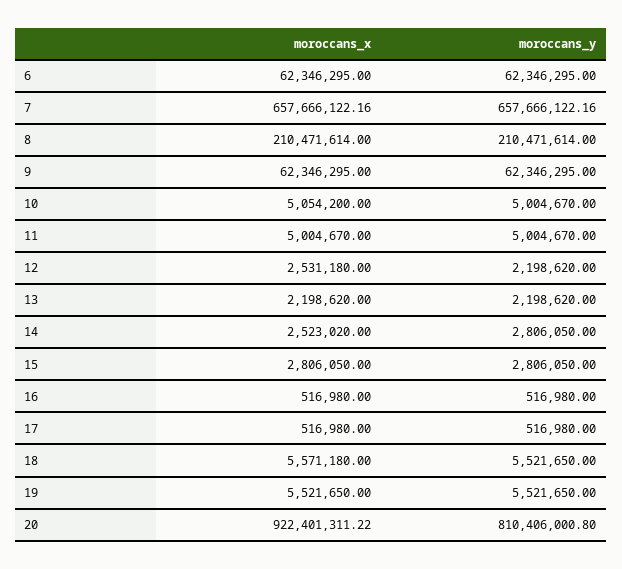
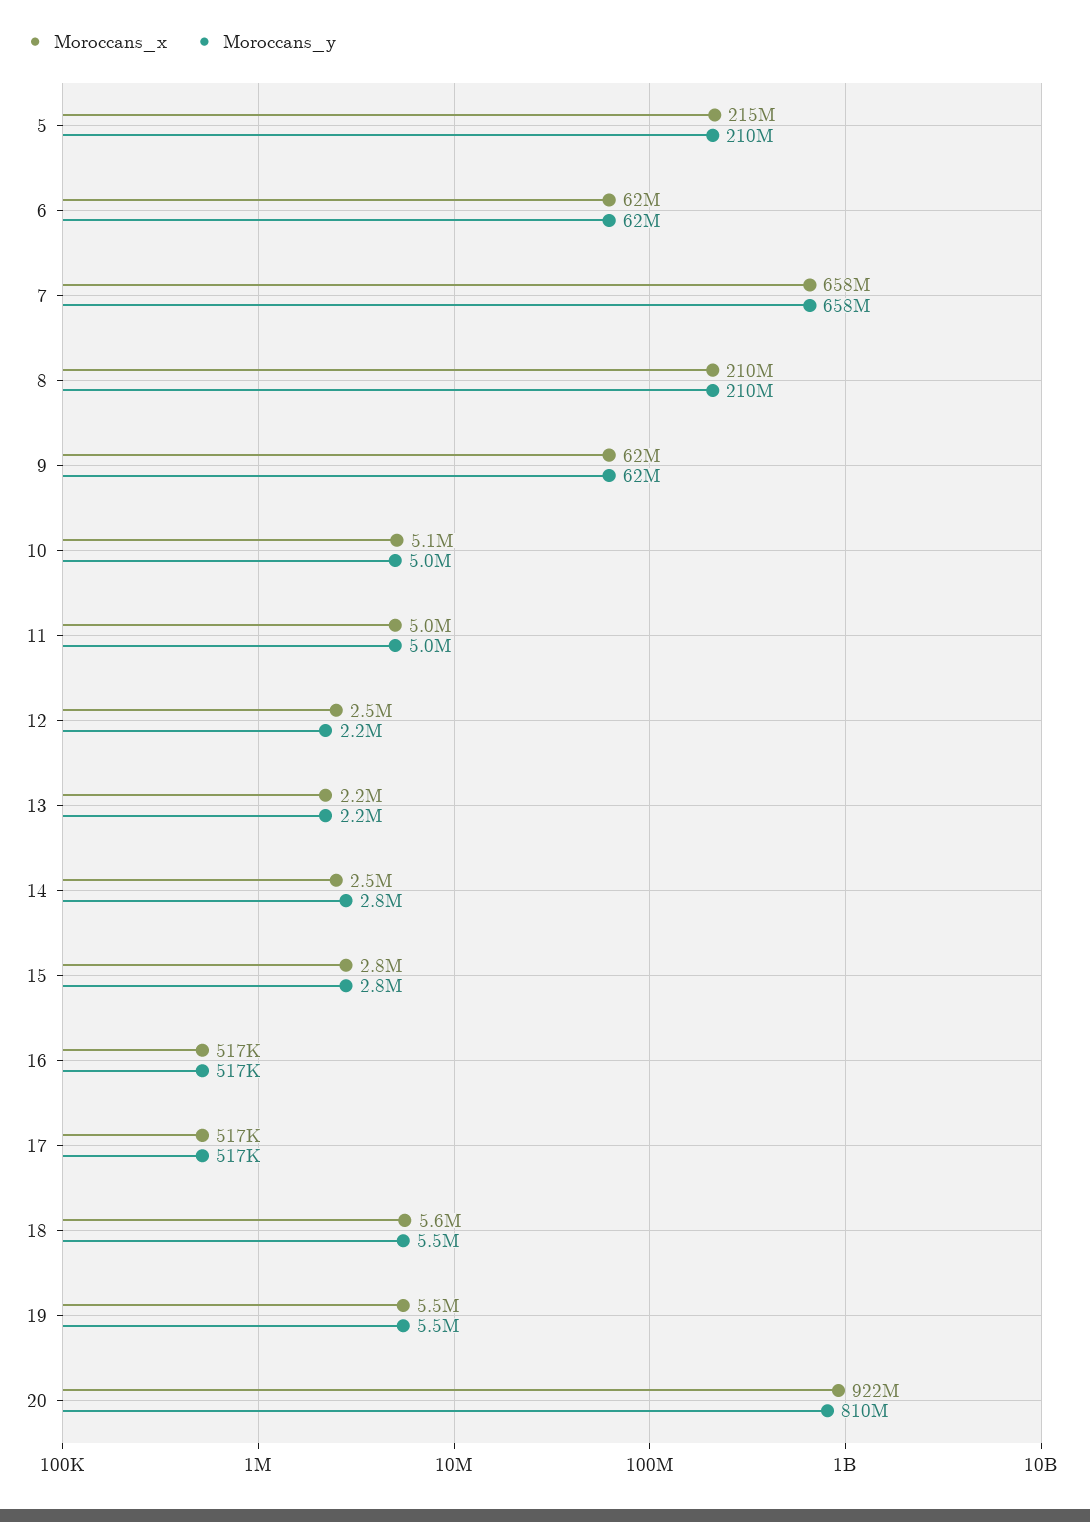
  {
    "moroccans_x": {
      "6": 62346295,
      "7": 657666122.16,
      "8": 210471614,
      "9": 62346295,
      "10": 5054200,
      "11": 5004670,
      "12": 2531180,
      "13": 2198620,
      "14": 2523020,
      "15": 2806050,
      "16": 516980,
      "17": 516980,
      "18": 5571180,
      "19": 5521650,
-     "20": 922401311.22
+     "20": 922401311.22,
+     "5": 215000000
    },
    "moroccans_y": {
      "6": 62346295,
      "7": 657666122.16,
      "8": 210471614,
      "9": 62346295,
      "10": 5004670,
      "11": 5004670,
      "12": 2198620,
      "13": 2198620,
      "14": 2806050,
      "15": 2806050,
      "16": 516980,
      "17": 516980,
      "18": 5521650,
      "19": 5521650,
-     "20": 810406000.8
+     "20": 810406000.8,
+     "5": 210000000
    }
  }

